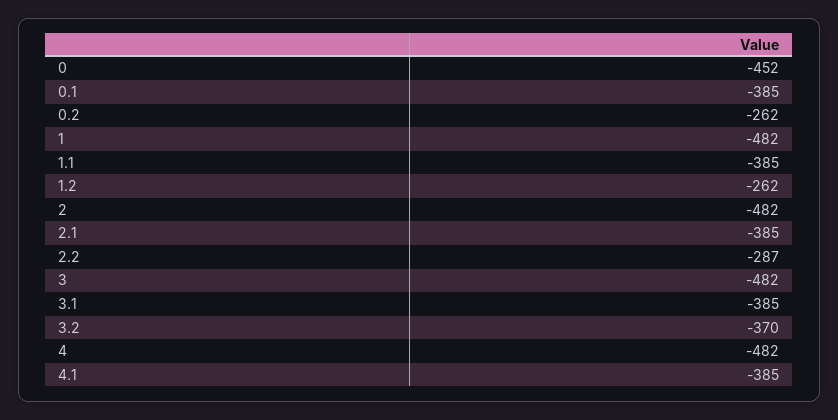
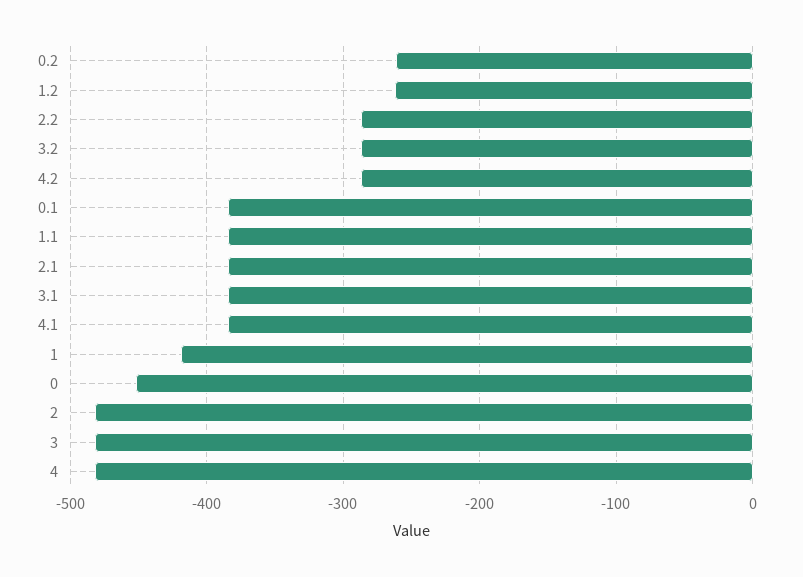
  {
    "0": -452,
    "0.1": -385,
    "0.2": -262,
-   "1": -482,
+   "1": -420,
    "1.1": -385,
    "1.2": -262,
    "2": -482,
    "2.1": -385,
    "2.2": -287,
    "3": -482,
    "3.1": -385,
-   "3.2": -370,
+   "3.2": -290,
    "4": -482,
-   "4.1": -385
+   "4.1": -385,
+   "4.2": -290
  }

